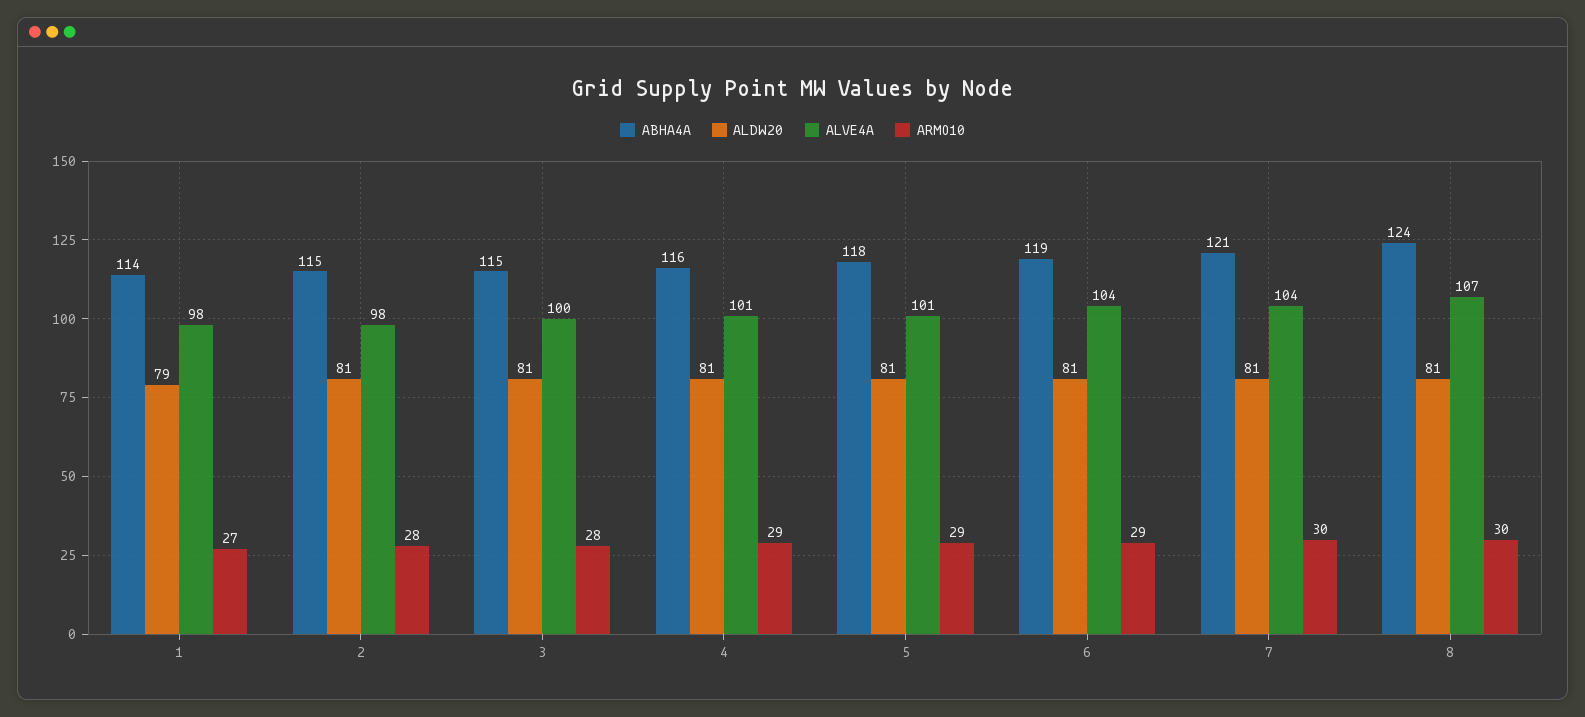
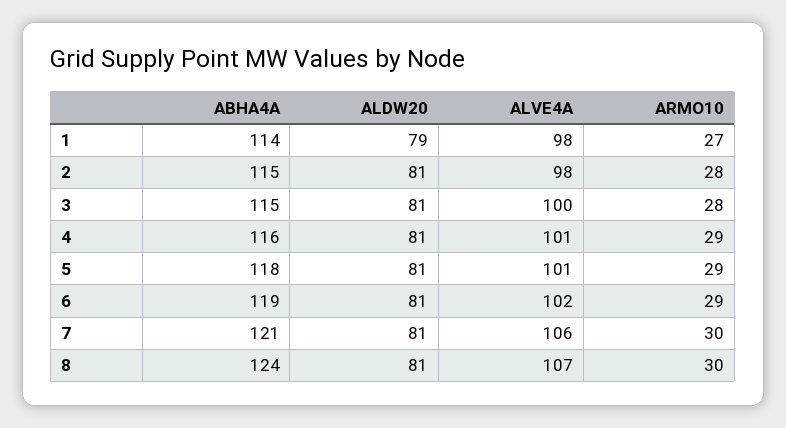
  {
    "ABHA4A": {
      "1": 114,
      "2": 115,
      "3": 115,
      "4": 116,
      "5": 118,
      "6": 119,
      "7": 121,
      "8": 124
    },
    "ALDW20": {
      "1": 79,
      "2": 81,
      "3": 81,
      "4": 81,
      "5": 81,
      "6": 81,
      "7": 81,
      "8": 81
    },
    "ALVE4A": {
      "1": 98,
      "2": 98,
      "3": 100,
      "4": 101,
      "5": 101,
-     "6": 104,
+     "6": 102,
-     "7": 104,
+     "7": 106,
      "8": 107
    },
    "ARMO10": {
      "1": 27,
      "2": 28,
      "3": 28,
      "4": 29,
      "5": 29,
      "6": 29,
      "7": 30,
      "8": 30
    }
  }

